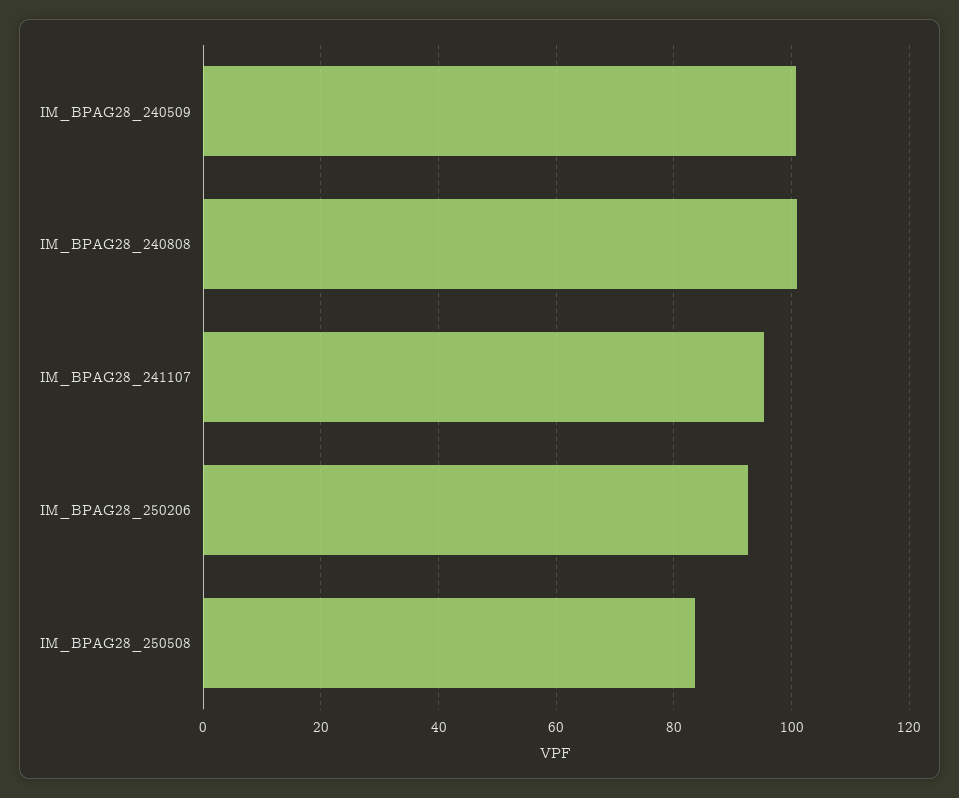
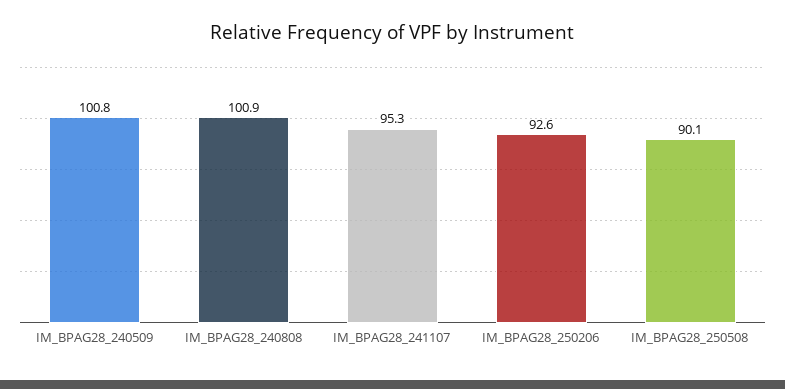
  {
    "IM_BPAG28_240509": 100.8,
    "IM_BPAG28_240808": 100.9,
    "IM_BPAG28_241107": 95.3,
    "IM_BPAG28_250206": 92.6,
-   "IM_BPAG28_250508": 84
+   "IM_BPAG28_250508": 90.1
  }

